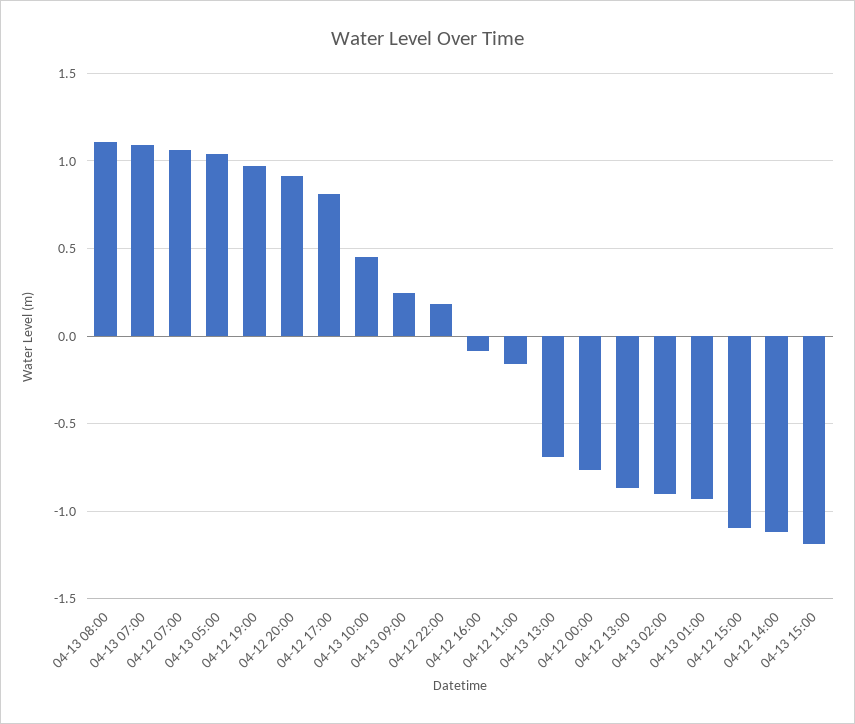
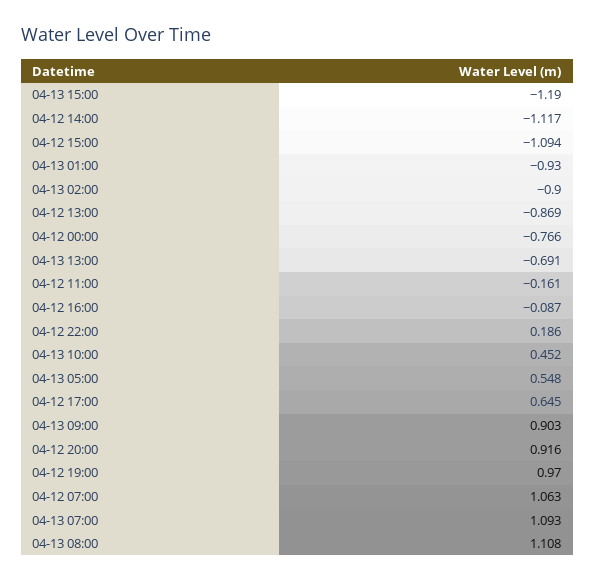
  {
    "04-13 08:00": 1.108,
    "04-13 07:00": 1.093,
    "04-12 07:00": 1.063,
-   "04-13 05:00": 1.05,
+   "04-13 05:00": 0.548,
    "04-12 19:00": 0.97,
    "04-12 20:00": 0.916,
-   "04-12 17:00": 0.8,
+   "04-12 17:00": 0.645,
    "04-13 10:00": 0.452,
-   "04-13 09:00": 0.25,
+   "04-13 09:00": 0.903,
    "04-12 22:00": 0.186,
    "04-12 16:00": -0.087,
    "04-12 11:00": -0.161,
    "04-13 13:00": -0.691,
    "04-12 00:00": -0.766,
    "04-12 13:00": -0.869,
    "04-13 02:00": -0.9,
    "04-13 01:00": -0.93,
    "04-12 15:00": -1.094,
    "04-12 14:00": -1.117,
    "04-13 15:00": -1.19
  }

